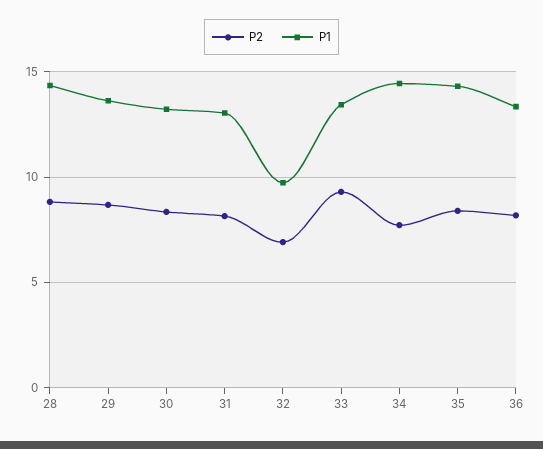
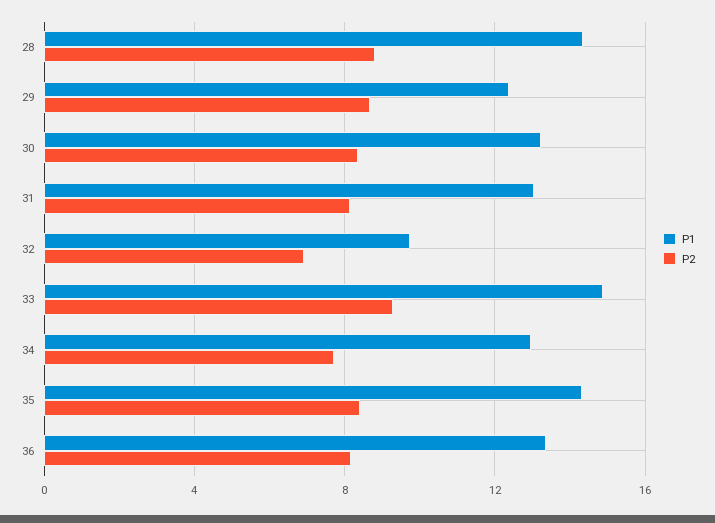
  {
    "P2": {
      "28": 9,
      "29": 8.5,
      "30": 8.5,
      "31": 8,
      "32": 7,
      "33": 9.5,
      "34": 7.5,
      "35": 8.5,
      "36": 8
    },
    "P1": {
      "28": 14.5,
-     "29": 13.5,
+     "29": 12.5,
      "30": 13,
      "31": 13,
      "32": 9.5,
-     "33": 13.5,
+     "33": 15,
-     "34": 14.5,
+     "34": 13,
      "35": 14.5,
      "36": 13.5
    }
  }

